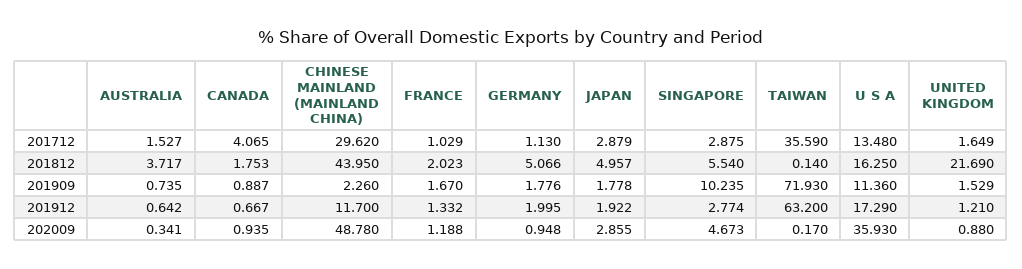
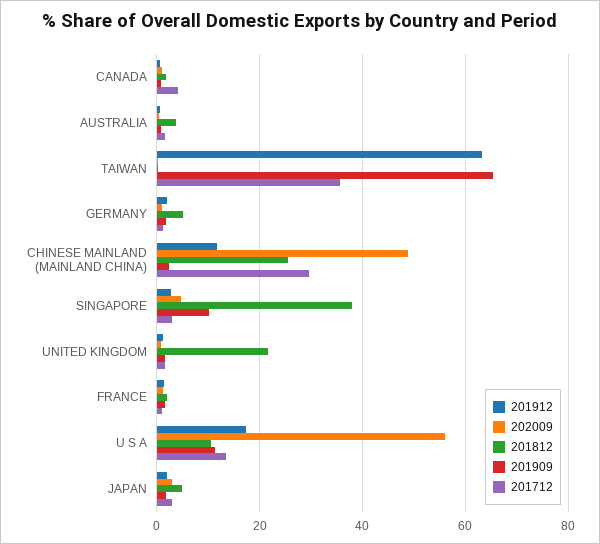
  {
    "201712": {
      "AUSTRALIA": 1.527,
      "CANADA": 4.065,
      "CHINESE MAINLAND (MAINLAND CHINA)": 29.62,
      "FRANCE": 1.029,
      "GERMANY": 1.13,
      "JAPAN": 2.879,
      "SINGAPORE": 2.875,
      "TAIWAN": 35.59,
      "U S A": 13.48,
      "UNITED KINGDOM": 1.649
    },
    "201812": {
      "AUSTRALIA": 3.717,
      "CANADA": 1.753,
-     "CHINESE MAINLAND (MAINLAND CHINA)": 43.95,
+     "CHINESE MAINLAND (MAINLAND CHINA)": 26,
      "FRANCE": 2.023,
      "GERMANY": 5.066,
      "JAPAN": 4.957,
-     "SINGAPORE": 5.54,
+     "SINGAPORE": 38,
      "TAIWAN": 0.14,
-     "U S A": 16.25,
+     "U S A": 10,
      "UNITED KINGDOM": 21.69
    },
    "201909": {
      "AUSTRALIA": 0.735,
      "CANADA": 0.887,
      "CHINESE MAINLAND (MAINLAND CHINA)": 2.26,
      "FRANCE": 1.67,
      "GERMANY": 1.776,
      "JAPAN": 1.778,
      "SINGAPORE": 10.235,
-     "TAIWAN": 71.93,
+     "TAIWAN": 66,
      "U S A": 11.36,
      "UNITED KINGDOM": 1.529
    },
    "201912": {
      "AUSTRALIA": 0.642,
      "CANADA": 0.667,
      "CHINESE MAINLAND (MAINLAND CHINA)": 11.7,
      "FRANCE": 1.332,
      "GERMANY": 1.995,
      "JAPAN": 1.922,
      "SINGAPORE": 2.774,
      "TAIWAN": 63.2,
      "U S A": 17.29,
      "UNITED KINGDOM": 1.21
    },
    "202009": {
      "AUSTRALIA": 0.341,
      "CANADA": 0.935,
      "CHINESE MAINLAND (MAINLAND CHINA)": 48.78,
      "FRANCE": 1.188,
      "GERMANY": 0.948,
      "JAPAN": 2.855,
      "SINGAPORE": 4.673,
      "TAIWAN": 0.17,
-     "U S A": 35.93,
+     "U S A": 56,
      "UNITED KINGDOM": 0.88
    }
  }

